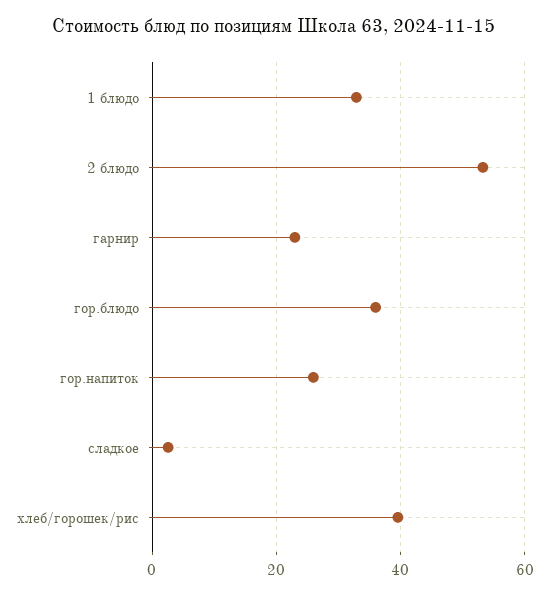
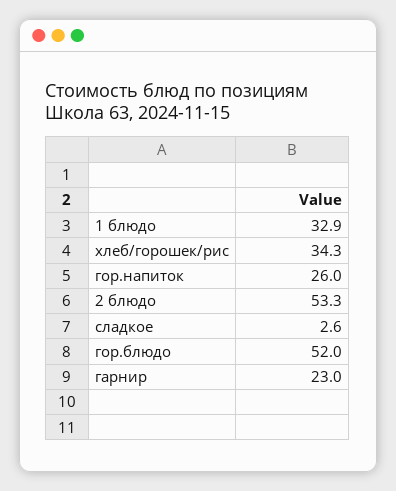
  {
    "1 блюдо": 32.9,
    "2 блюдо": 53.3,
    "гарнир": 23,
-   "гор.блюдо": 36,
+   "гор.блюдо": 52,
    "гор.напиток": 26,
    "сладкое": 2.6,
-   "хлеб/горошек/рис": 40
+   "хлеб/горошек/рис": 34.3
  }

